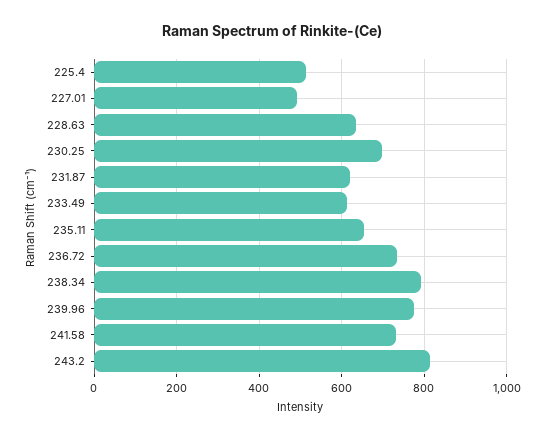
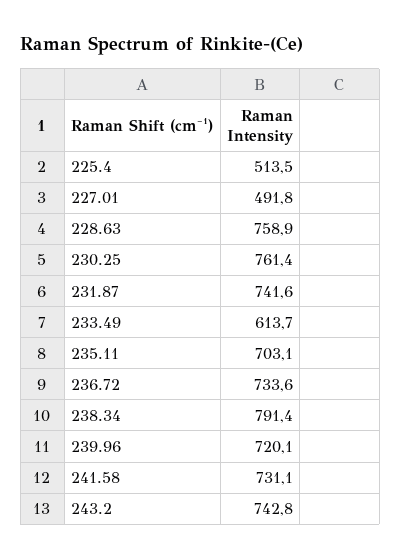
  {
    "225.4": 513.5,
    "227.01": 491.8,
-   "228.63": 640,
+   "228.63": 758.9,
-   "230.25": 700,
+   "230.25": 761.4,
-   "231.87": 620,
+   "231.87": 741.6,
    "233.49": 613.7,
-   "235.11": 660,
+   "235.11": 703.1,
    "236.72": 733.6,
    "238.34": 791.4,
-   "239.96": 780,
+   "239.96": 720.1,
    "241.58": 731.1,
-   "243.2": 820
+   "243.2": 742.8
  }

